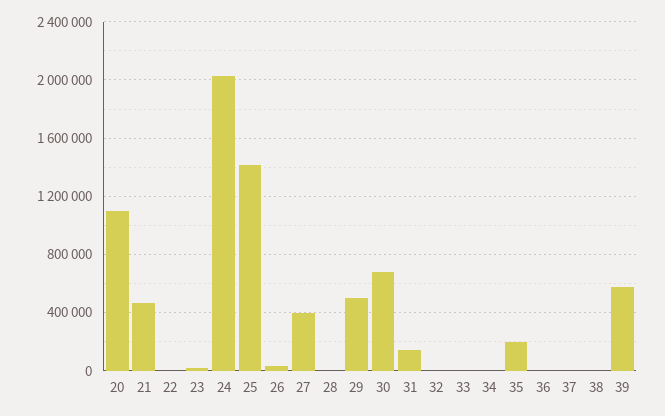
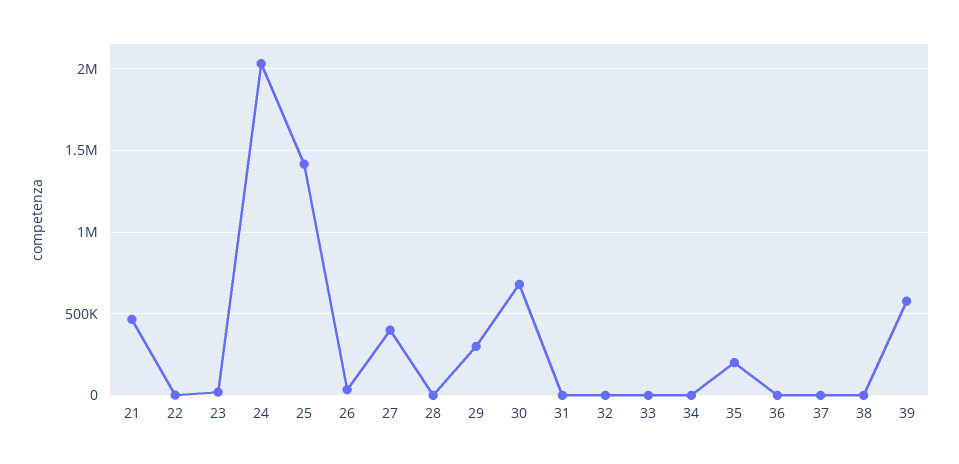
  {
-   "20": 1100000,
    "21": 450000,
    "22": 0,
    "23": 0,
    "24": 2050000,
    "25": 1400000,
    "26": 50000,
    "27": 400000,
    "28": 0,
-   "29": 500000,
+   "29": 300000,
    "30": 700000,
-   "31": 150000,
+   "31": 0,
    "32": 0,
    "33": 0,
    "34": 0,
    "35": 200000,
    "36": 0,
    "37": 0,
    "38": 0,
    "39": 600000
  }

